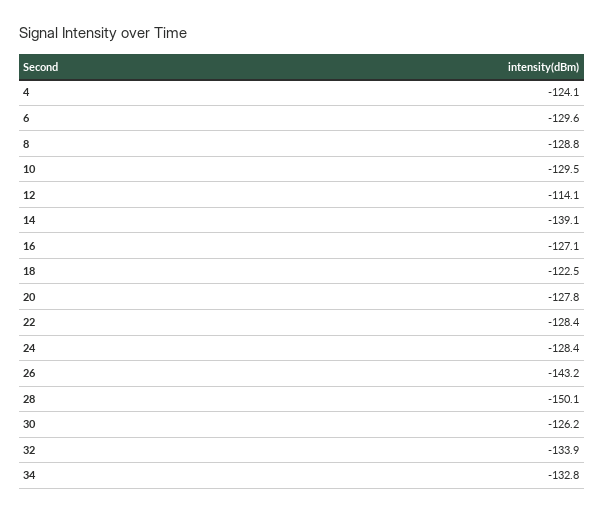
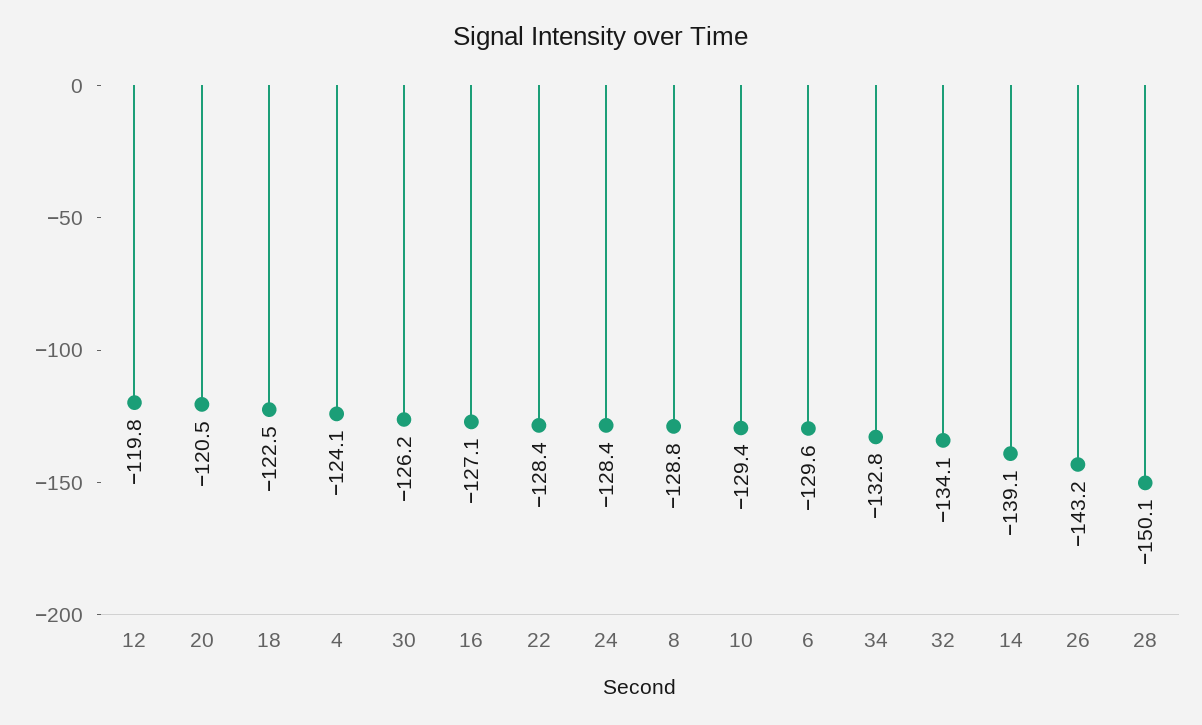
  {
    "4": -124.1,
    "6": -129.6,
    "8": -128.8,
-   "10": -129.5,
+   "10": -129.4,
-   "12": -114.1,
+   "12": -119.8,
    "14": -139.1,
    "16": -127.1,
    "18": -122.5,
-   "20": -127.8,
+   "20": -120.5,
    "22": -128.4,
    "24": -128.4,
    "26": -143.2,
    "28": -150.1,
    "30": -126.2,
-   "32": -133.9,
+   "32": -134.1,
    "34": -132.8
  }

